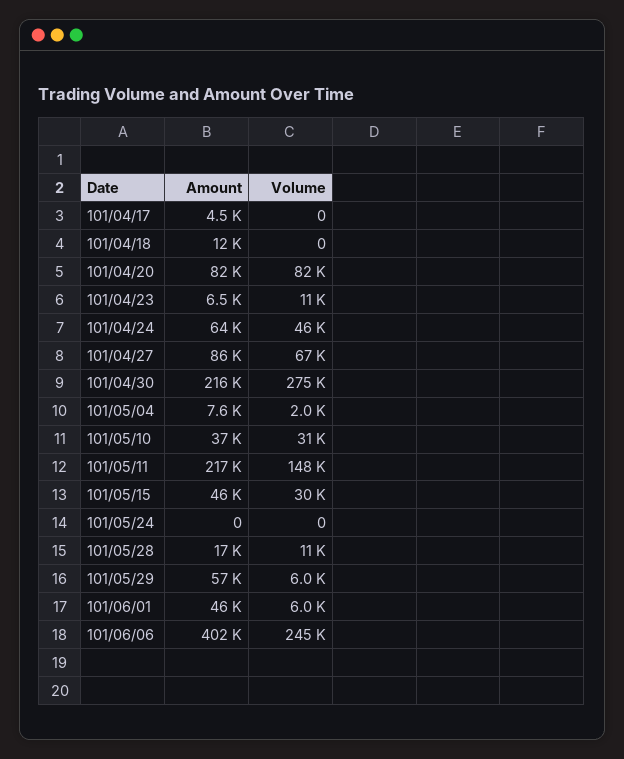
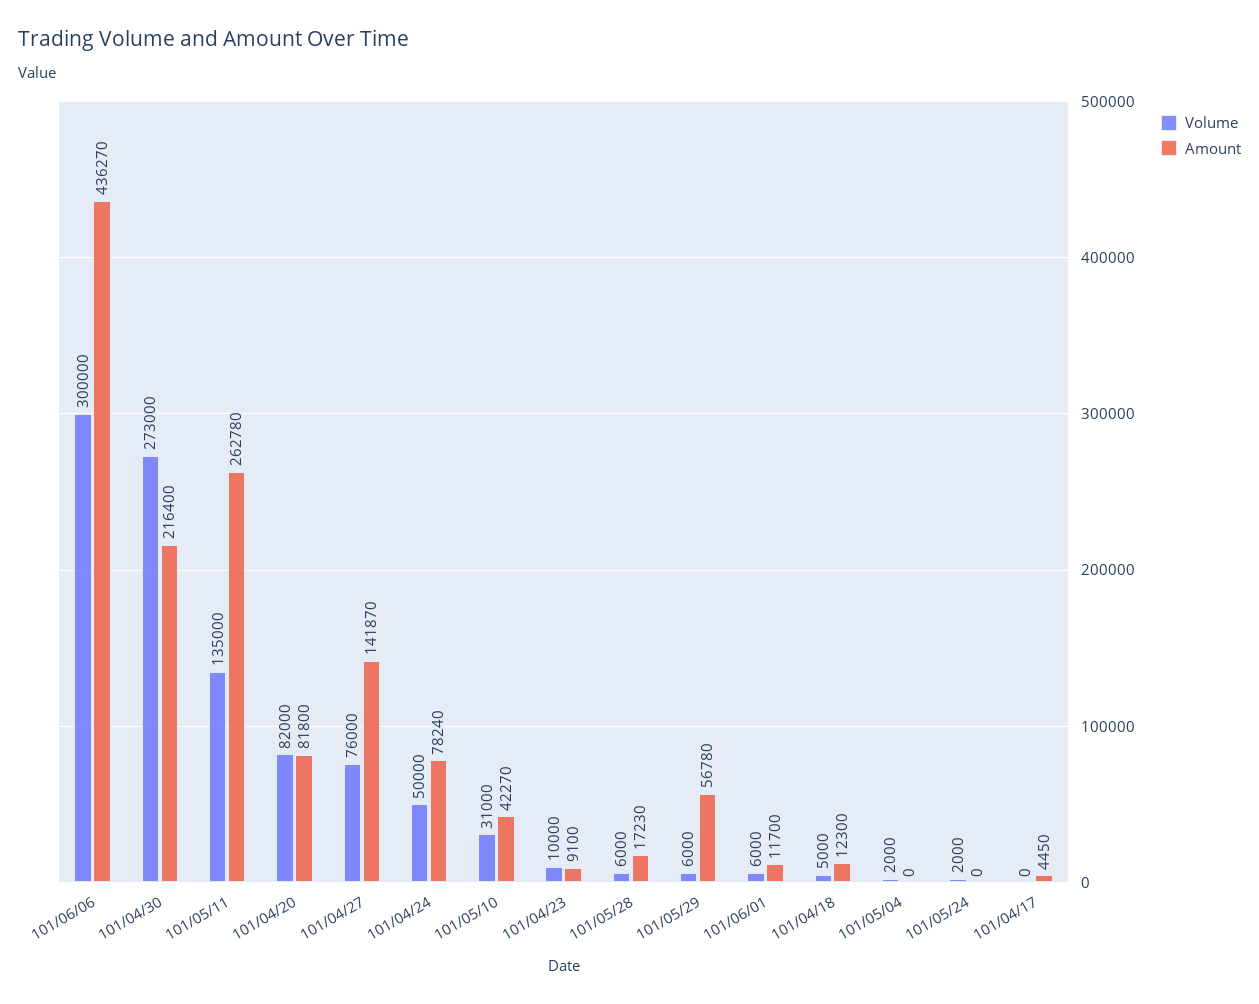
  {
    "Amount": {
      "101/04/17": 4450,
      "101/04/18": 12300,
      "101/04/20": 81800,
-     "101/04/23": 6500,
+     "101/04/23": 9100,
-     "101/04/24": 64000,
+     "101/04/24": 78240,
-     "101/04/27": 86000,
+     "101/04/27": 141870,
      "101/04/30": 216400,
-     "101/05/04": 7600,
+     "101/05/04": 0,
-     "101/05/10": 37000,
+     "101/05/10": 42270,
-     "101/05/11": 217000,
+     "101/05/11": 262780,
-     "101/05/15": 46000,
      "101/05/24": 0,
      "101/05/28": 17230,
      "101/05/29": 56780,
-     "101/06/01": 46000,
+     "101/06/01": 11700,
-     "101/06/06": 402000
+     "101/06/06": 436270
    },
    "Volume": {
      "101/04/17": 0,
-     "101/04/18": 0,
+     "101/04/18": 5000,
      "101/04/20": 82000,
-     "101/04/23": 11000,
+     "101/04/23": 10000,
-     "101/04/24": 46000,
+     "101/04/24": 50000,
-     "101/04/27": 67000,
+     "101/04/27": 76000,
-     "101/04/30": 275000,
+     "101/04/30": 273000,
      "101/05/04": 2000,
      "101/05/10": 31000,
-     "101/05/11": 148000,
+     "101/05/11": 135000,
-     "101/05/15": 30000,
-     "101/05/24": 0,
+     "101/05/24": 2000,
-     "101/05/28": 11000,
+     "101/05/28": 6000,
      "101/05/29": 6000,
      "101/06/01": 6000,
-     "101/06/06": 245000
+     "101/06/06": 300000
    }
  }

